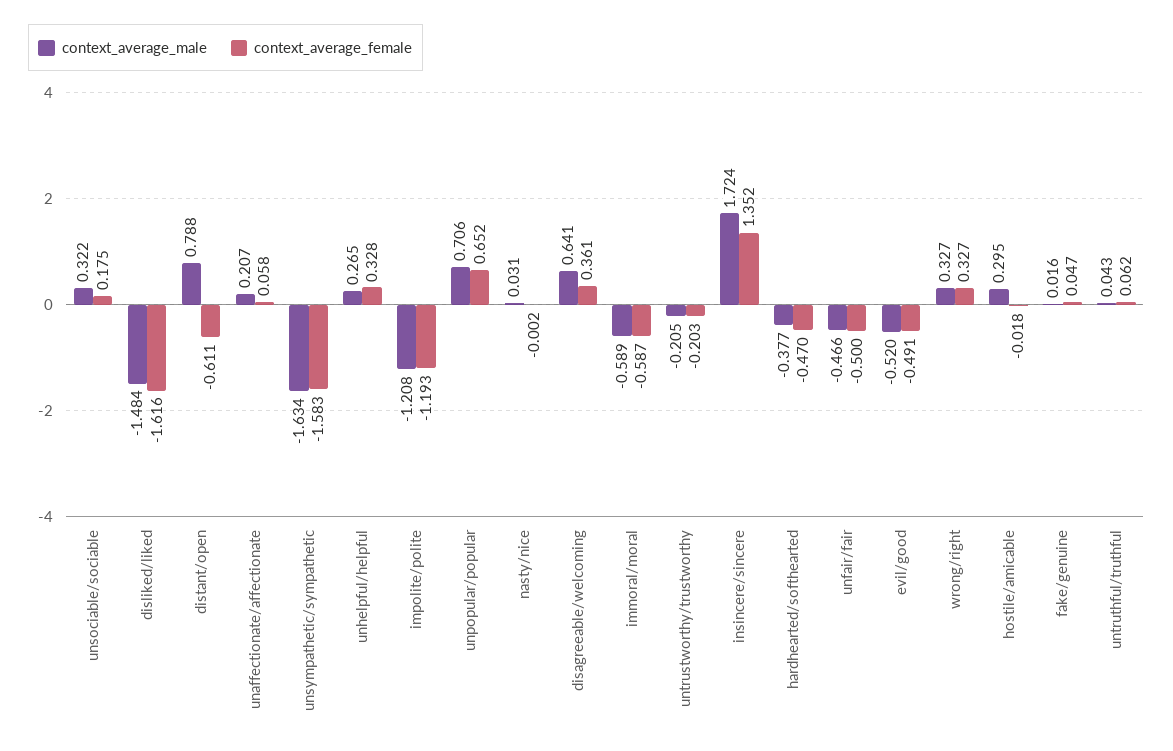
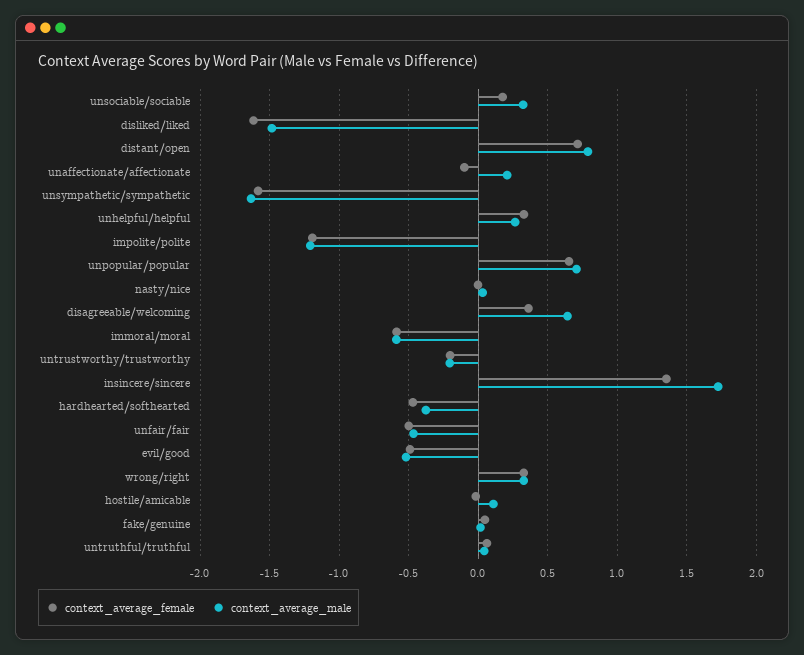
  {
    "context_average_male": {
      "unsociable/sociable": 0.322,
      "disliked/liked": -1.484,
      "distant/open": 0.788,
      "unaffectionate/affectionate": 0.207,
      "unsympathetic/sympathetic": -1.634,
      "unhelpful/helpful": 0.265,
      "impolite/polite": -1.208,
      "unpopular/popular": 0.706,
      "nasty/nice": 0.031,
      "disagreeable/welcoming": 0.641,
      "immoral/moral": -0.589,
      "untrustworthy/trustworthy": -0.205,
      "insincere/sincere": 1.724,
      "hardhearted/softhearted": -0.377,
      "unfair/fair": -0.466,
      "evil/good": -0.52,
      "wrong/right": 0.327,
-     "hostile/amicable": 0.295,
+     "hostile/amicable": 0.1,
      "fake/genuine": 0.016,
      "untruthful/truthful": 0.043
    },
    "context_average_female": {
      "unsociable/sociable": 0.175,
      "disliked/liked": -1.616,
-     "distant/open": -0.611,
+     "distant/open": 0.7,
-     "unaffectionate/affectionate": 0.058,
+     "unaffectionate/affectionate": -0.1,
      "unsympathetic/sympathetic": -1.583,
      "unhelpful/helpful": 0.328,
      "impolite/polite": -1.193,
      "unpopular/popular": 0.652,
      "nasty/nice": -0.002,
      "disagreeable/welcoming": 0.361,
      "immoral/moral": -0.587,
      "untrustworthy/trustworthy": -0.203,
      "insincere/sincere": 1.352,
      "hardhearted/softhearted": -0.47,
      "unfair/fair": -0.5,
      "evil/good": -0.491,
      "wrong/right": 0.327,
      "hostile/amicable": -0.018,
      "fake/genuine": 0.047,
      "untruthful/truthful": 0.062
    }
  }

